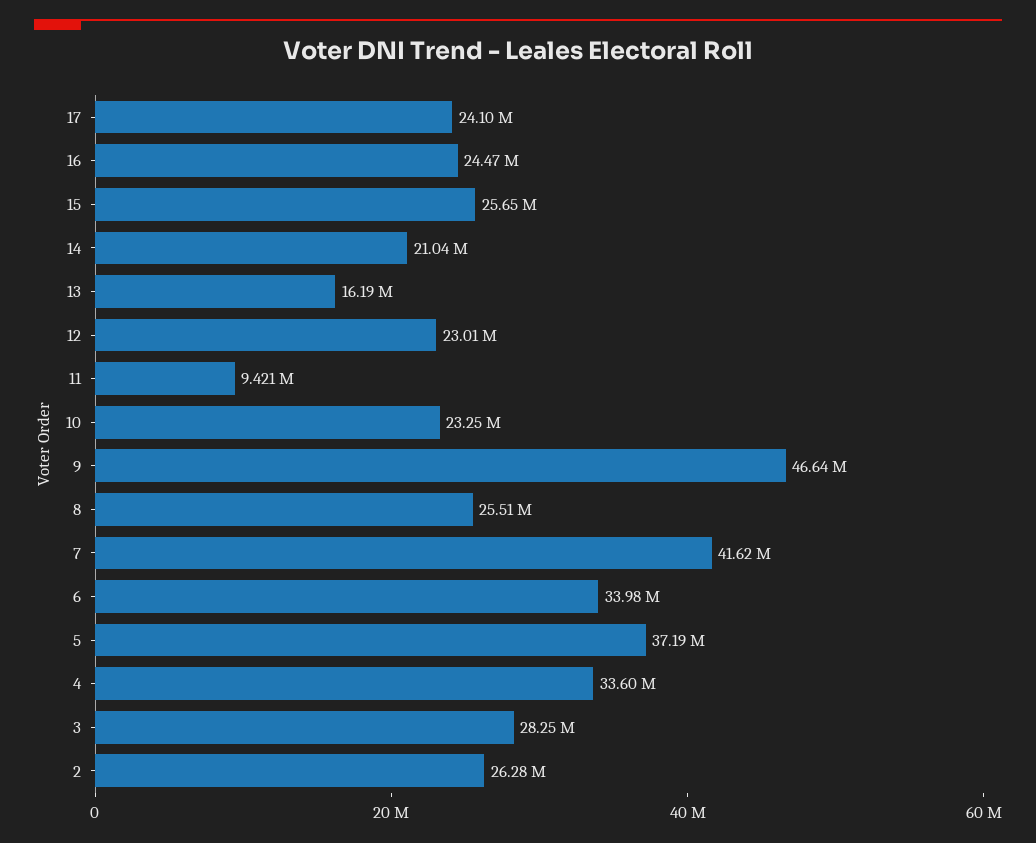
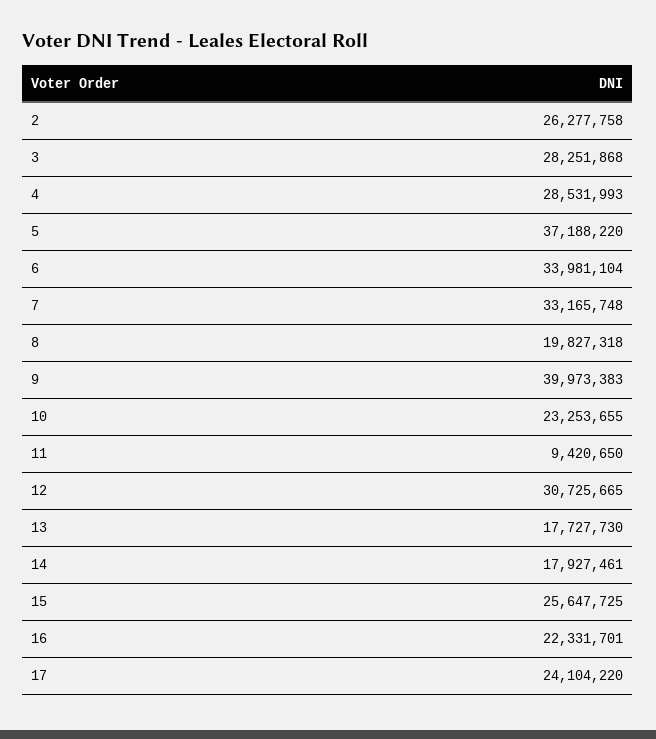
  {
    "17": 24104220,
-   "16": 24470000,
+   "16": 22331701,
    "15": 25647725,
-   "14": 21040000,
+   "14": 17927461,
-   "13": 16190000,
+   "13": 17727730,
-   "12": 23010000,
+   "12": 30725665,
    "11": 9420650,
    "10": 23253655,
-   "9": 46640000,
+   "9": 39973383,
-   "8": 25510000,
+   "8": 19827318,
-   "7": 41620000,
+   "7": 33165748,
    "6": 33981104,
    "5": 37188220,
-   "4": 33600000,
+   "4": 28531993,
    "3": 28251868,
    "2": 26277758
  }

